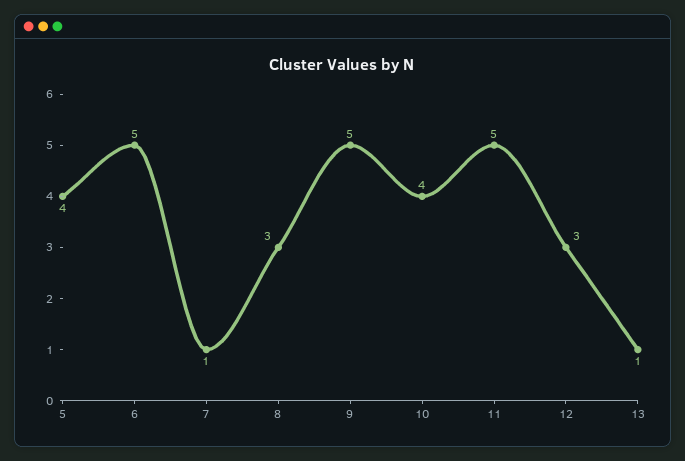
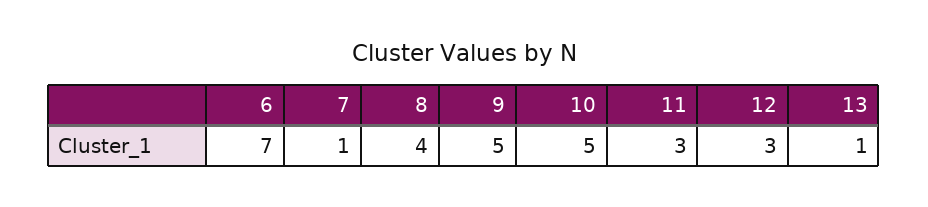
  {
-   "5": 4,
-   "6": 5,
+   "6": 7,
    "7": 1,
-   "8": 3,
+   "8": 4,
    "9": 5,
-   "10": 4,
+   "10": 5,
-   "11": 5,
+   "11": 3,
    "12": 3,
    "13": 1
  }

